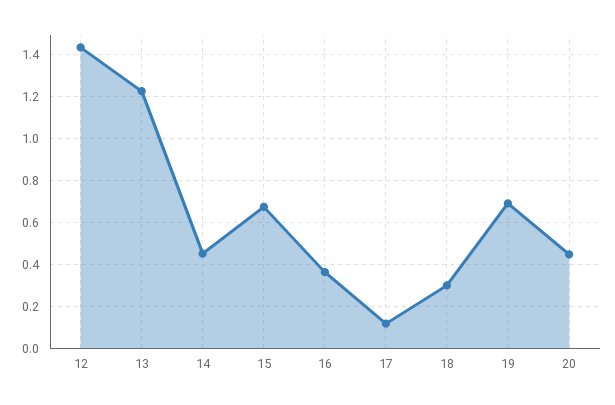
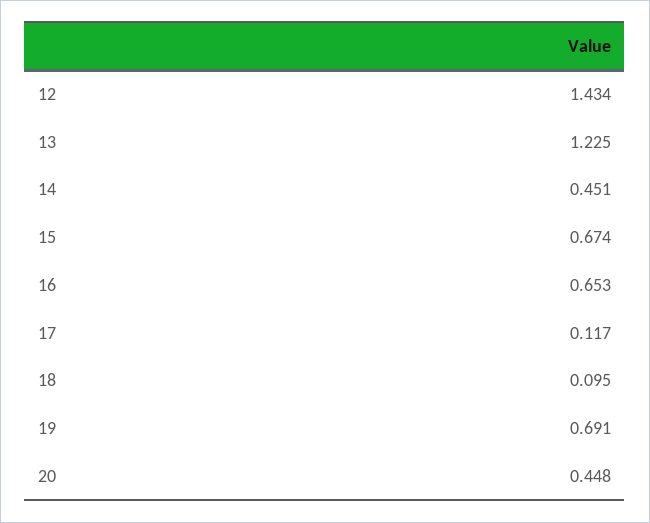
  {
    "12": 1.434,
    "13": 1.225,
    "14": 0.451,
    "15": 0.674,
-   "16": 0.35,
+   "16": 0.653,
    "17": 0.117,
-   "18": 0.3,
+   "18": 0.095,
    "19": 0.691,
    "20": 0.448
  }

